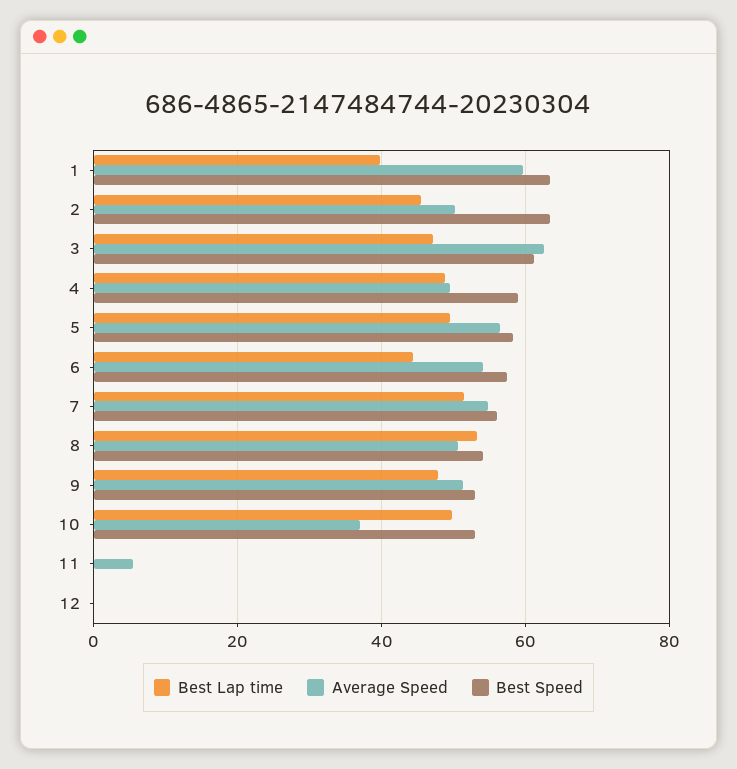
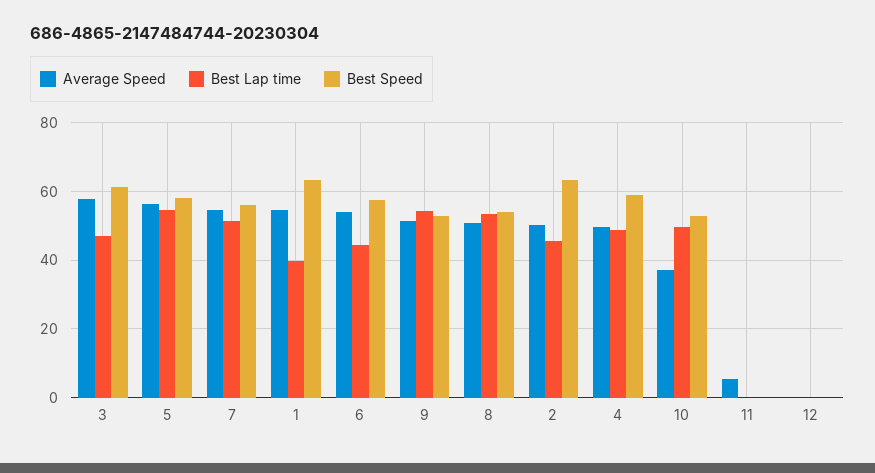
  {
    "Best Lap time": {
      "1": 40,
      "2": 46,
      "3": 48,
      "4": 48,
-     "5": 50,
+     "5": 54,
      "6": 44,
      "7": 52,
      "8": 54,
-     "9": 48,
+     "9": 54,
      "10": 50,
      "11": 0,
      "12": 0
    },
    "Average Speed": {
-     "1": 60,
+     "1": 54,
      "2": 50,
-     "3": 62,
+     "3": 58,
      "4": 50,
      "5": 56,
      "6": 54,
      "7": 54,
      "8": 50,
      "9": 52,
      "10": 38,
      "11": 6,
      "12": 0
    },
    "Best Speed": {
      "1": 64,
      "2": 64,
      "3": 62,
      "4": 58,
      "5": 58,
      "6": 58,
      "7": 56,
      "8": 54,
      "9": 52,
      "10": 52,
      "11": 0,
      "12": 0
    }
  }

